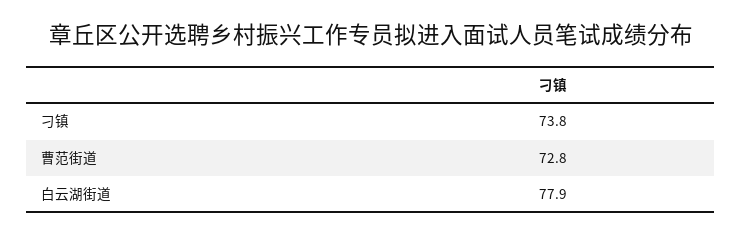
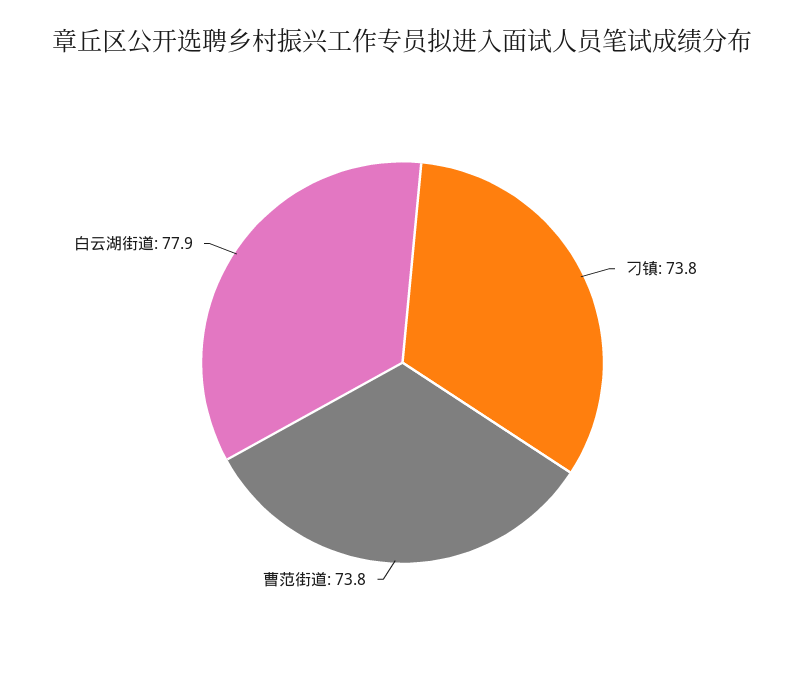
  {
    "刁镇": 73.8,
-   "曹范街道": 72.8,
+   "曹范街道": 73.8,
    "白云湖街道": 77.9
  }

